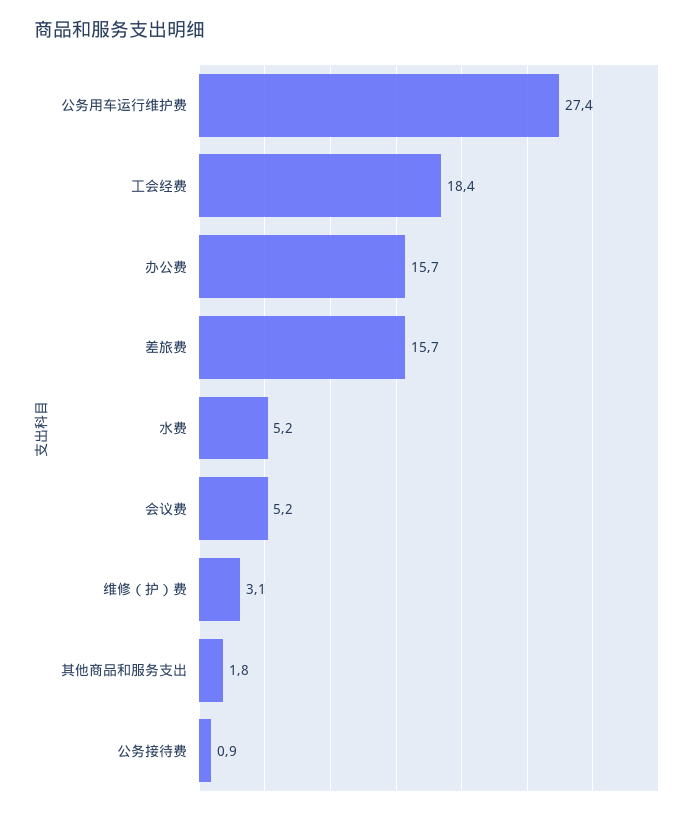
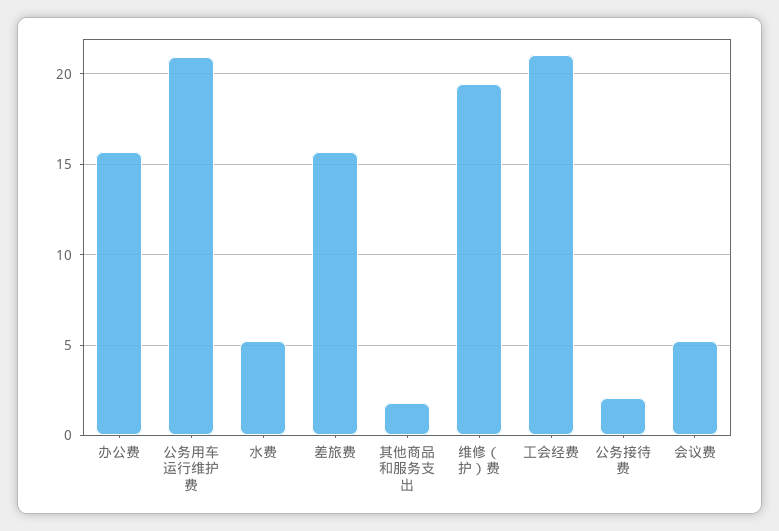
  {
-   "公务用车运行维护费": 27.4,
+   "公务用车运行维护费": 21,
-   "工会经费": 18.4,
+   "工会经费": 21,
    "办公费": 15.7,
    "差旅费": 15.7,
    "水费": 5.2,
    "会议费": 5.2,
-   "维修（护）费": 3.1,
+   "维修（护）费": 19.5,
    "其他商品和服务支出": 1.8,
-   "公务接待费": 0.9
+   "公务接待费": 2
  }

